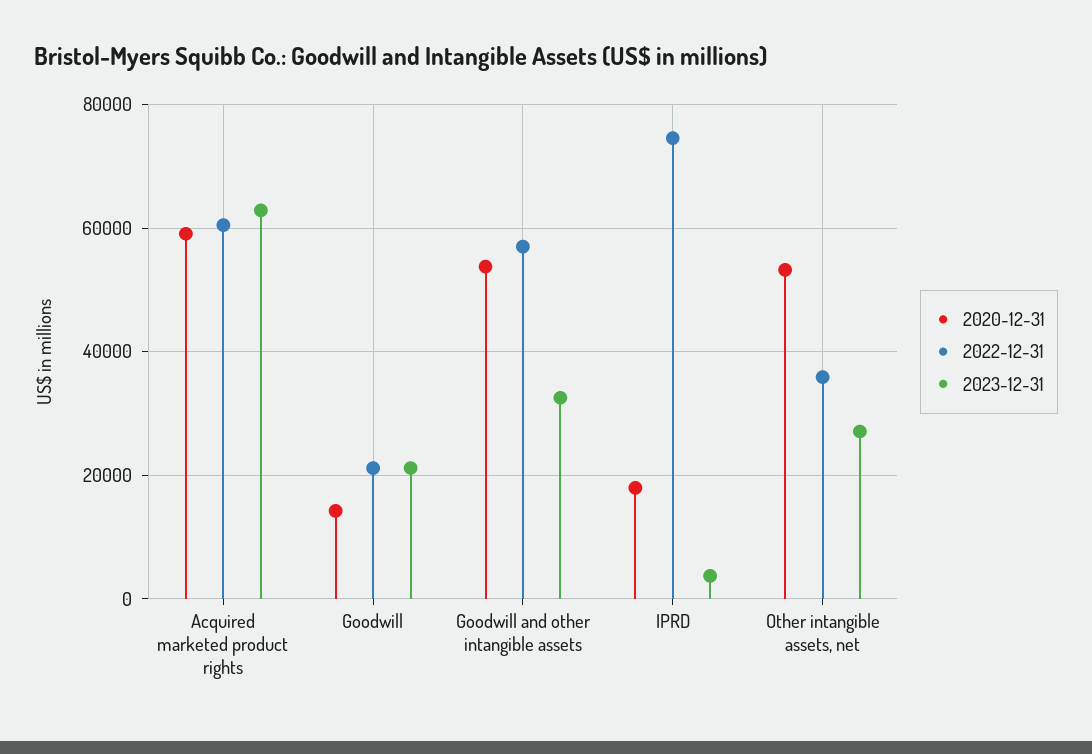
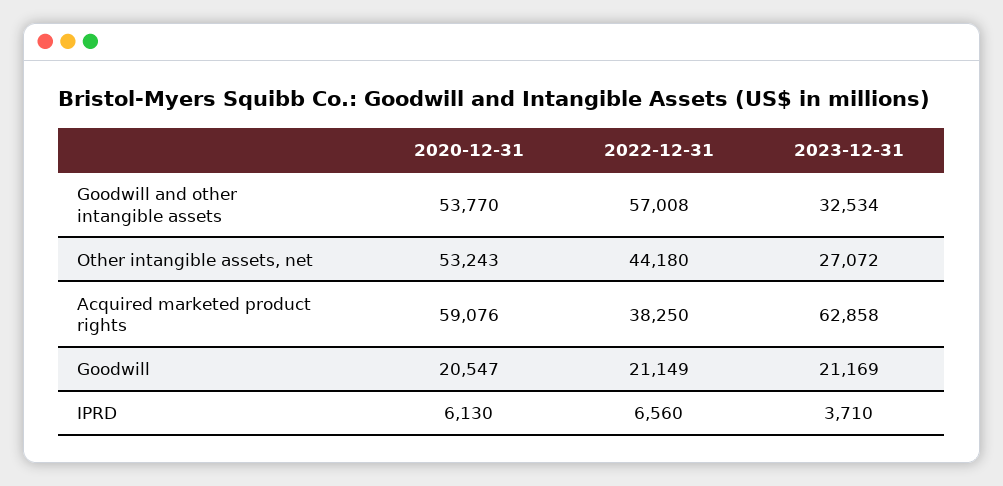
  {
    "2020-12-31": {
      "Acquired marketed product rights": 59076,
-     "Goodwill": 14000,
+     "Goodwill": 20547,
      "Goodwill and other intangible assets": 53770,
-     "IPRD": 18000,
+     "IPRD": 6130,
      "Other intangible assets, net": 53243
    },
    "2022-12-31": {
-     "Acquired marketed product rights": 60000,
+     "Acquired marketed product rights": 38250,
      "Goodwill": 21149,
      "Goodwill and other intangible assets": 57008,
-     "IPRD": 74000,
+     "IPRD": 6560,
-     "Other intangible assets, net": 36000
+     "Other intangible assets, net": 44180
    },
    "2023-12-31": {
      "Acquired marketed product rights": 62858,
      "Goodwill": 21169,
      "Goodwill and other intangible assets": 32534,
      "IPRD": 3710,
      "Other intangible assets, net": 27072
    }
  }

